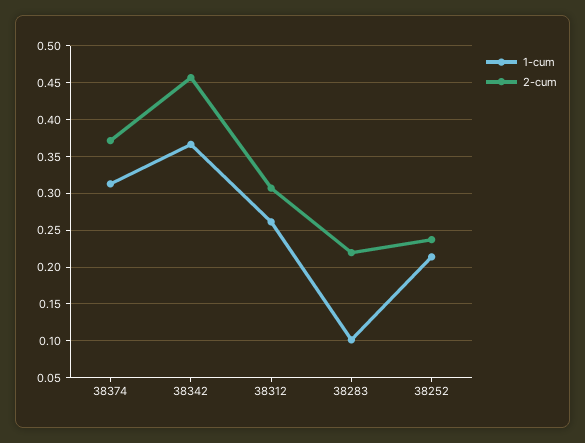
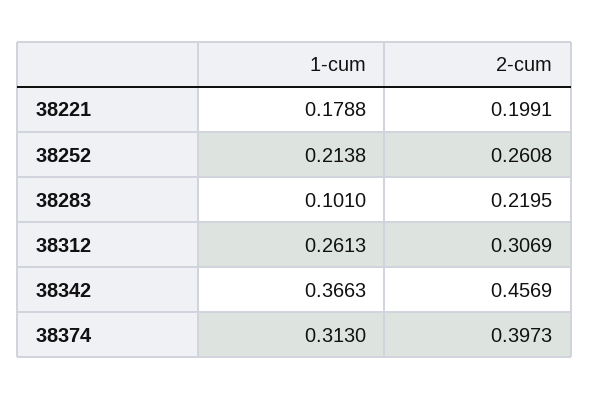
  {
    "1-cum": {
      "38374": 0.313,
      "38342": 0.3663,
      "38312": 0.2613,
      "38283": 0.101,
-     "38252": 0.2138
+     "38252": 0.2138,
+     "38221": 0.1788
    },
    "2-cum": {
-     "38374": 0.37,
+     "38374": 0.3973,
      "38342": 0.4569,
      "38312": 0.3069,
      "38283": 0.2195,
-     "38252": 0.24
+     "38252": 0.2608,
+     "38221": 0.1991
    }
  }

